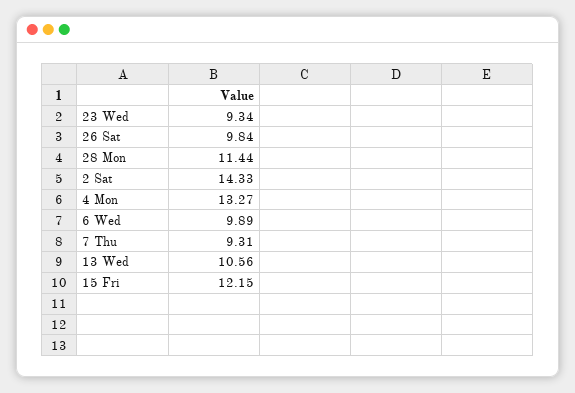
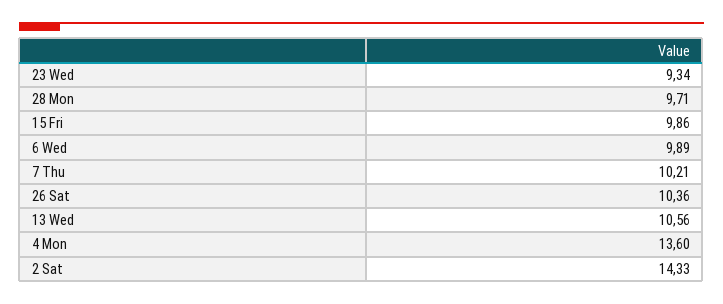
  {
    "23 Wed": 9.34,
-   "26 Sat": 9.84,
+   "26 Sat": 10.36,
-   "28 Mon": 11.44,
+   "28 Mon": 9.71,
    "2 Sat": 14.33,
-   "4 Mon": 13.27,
+   "4 Mon": 13.6,
    "6 Wed": 9.89,
-   "7 Thu": 9.31,
+   "7 Thu": 10.21,
    "13 Wed": 10.56,
-   "15 Fri": 12.15
+   "15 Fri": 9.86
  }

